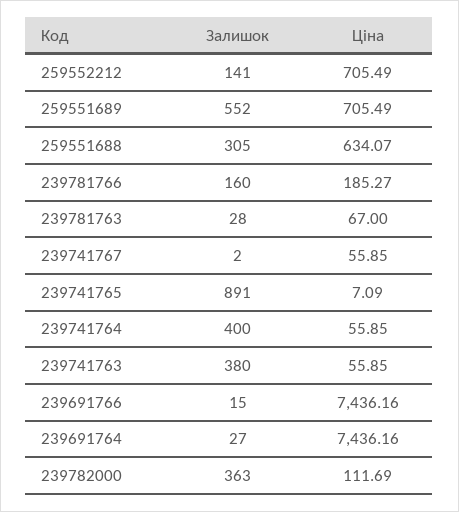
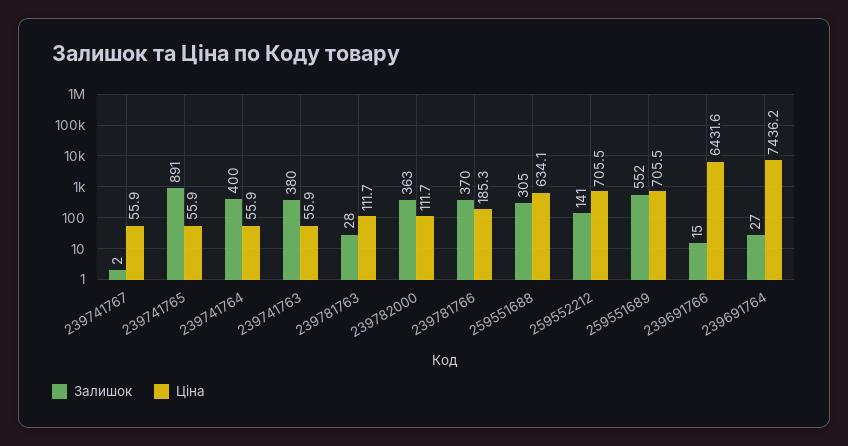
  {
    "Залишок": {
      "259552212": 141,
      "259551689": 552,
      "259551688": 305,
-     "239781766": 160,
+     "239781766": 370,
      "239781763": 28,
      "239741767": 2,
      "239741765": 891,
      "239741764": 400,
      "239741763": 380,
      "239691766": 15,
      "239691764": 27,
      "239782000": 363
    },
    "Ціна": {
      "259552212": 705.49,
      "259551689": 705.49,
      "259551688": 634.07,
      "239781766": 185.27,
-     "239781763": 67,
+     "239781763": 111.7,
      "239741767": 55.85,
-     "239741765": 7.09,
+     "239741765": 55.9,
      "239741764": 55.85,
      "239741763": 55.85,
-     "239691766": 7436.16,
+     "239691766": 6431.6,
      "239691764": 7436.16,
      "239782000": 111.69
    }
  }

